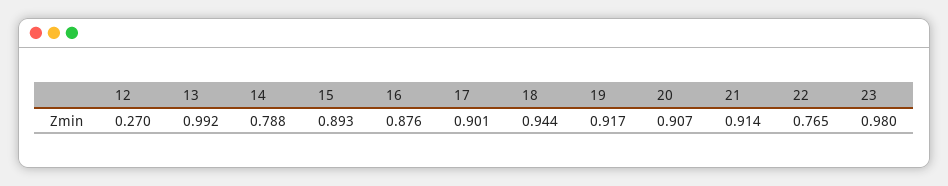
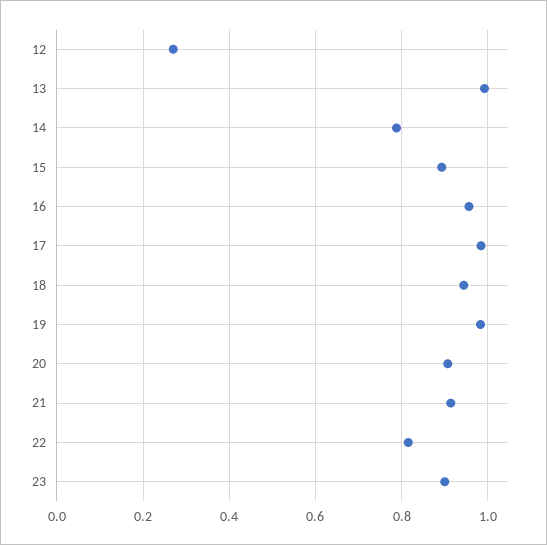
  {
    "12": 0.27,
    "13": 0.992,
    "14": 0.788,
    "15": 0.893,
-   "16": 0.876,
+   "16": 0.96,
-   "17": 0.901,
+   "17": 0.98,
    "18": 0.944,
-   "19": 0.917,
+   "19": 0.98,
    "20": 0.907,
    "21": 0.914,
-   "22": 0.765,
+   "22": 0.82,
-   "23": 0.98
+   "23": 0.9
  }

